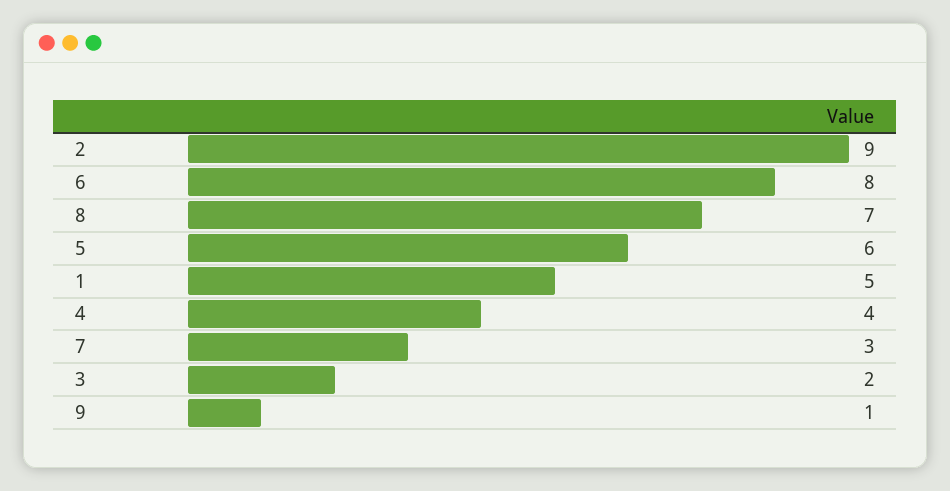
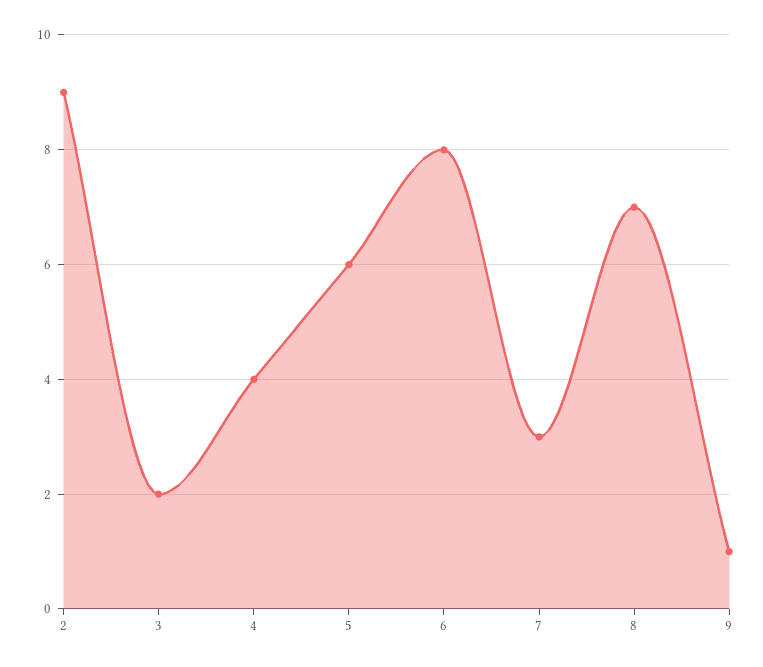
  {
    "2": 9,
    "6": 8,
    "8": 7,
    "5": 6,
-   "1": 5,
    "4": 4,
    "7": 3,
    "3": 2,
    "9": 1
  }

